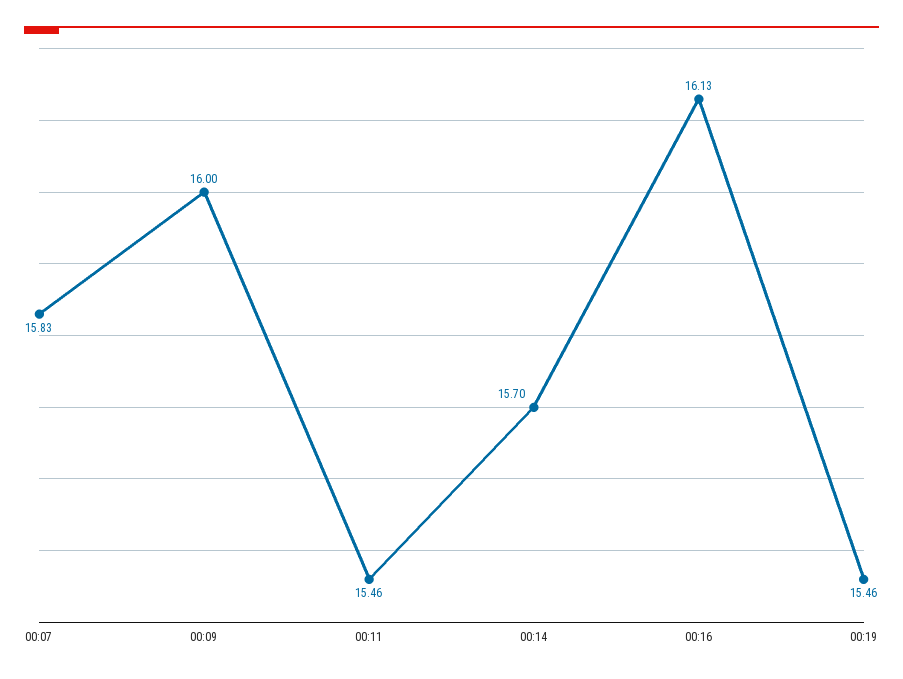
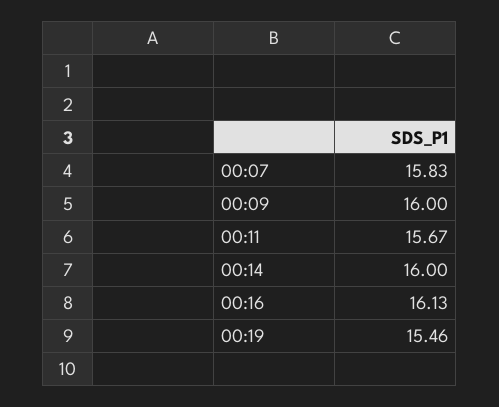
  {
    "00:07": 15.83,
    "00:09": 16,
-   "00:11": 15.46,
+   "00:11": 15.67,
-   "00:14": 15.7,
+   "00:14": 16,
    "00:16": 16.13,
    "00:19": 15.46
  }

